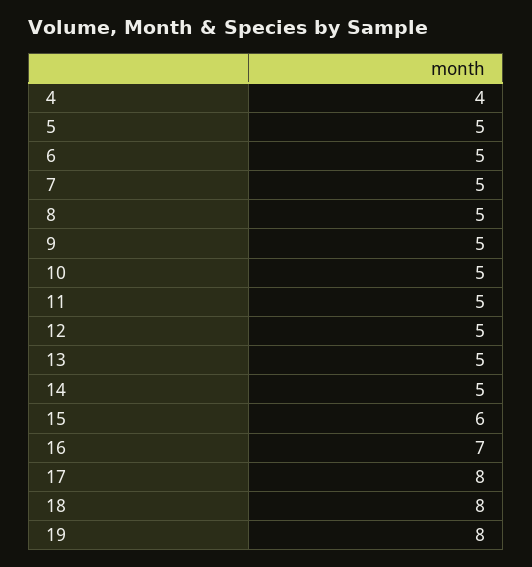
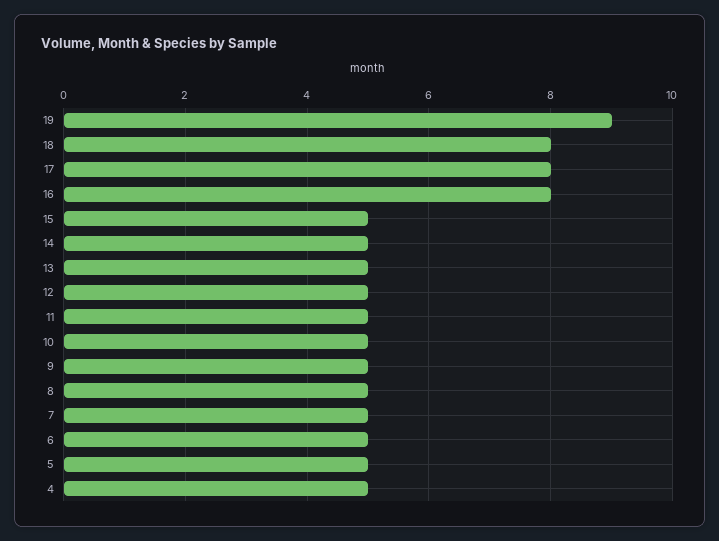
  {
-   "4": 4,
+   "4": 5,
    "5": 5,
    "6": 5,
    "7": 5,
    "8": 5,
    "9": 5,
    "10": 5,
    "11": 5,
    "12": 5,
    "13": 5,
    "14": 5,
-   "15": 6,
+   "15": 5,
-   "16": 7,
+   "16": 8,
    "17": 8,
    "18": 8,
-   "19": 8
+   "19": 9
  }

